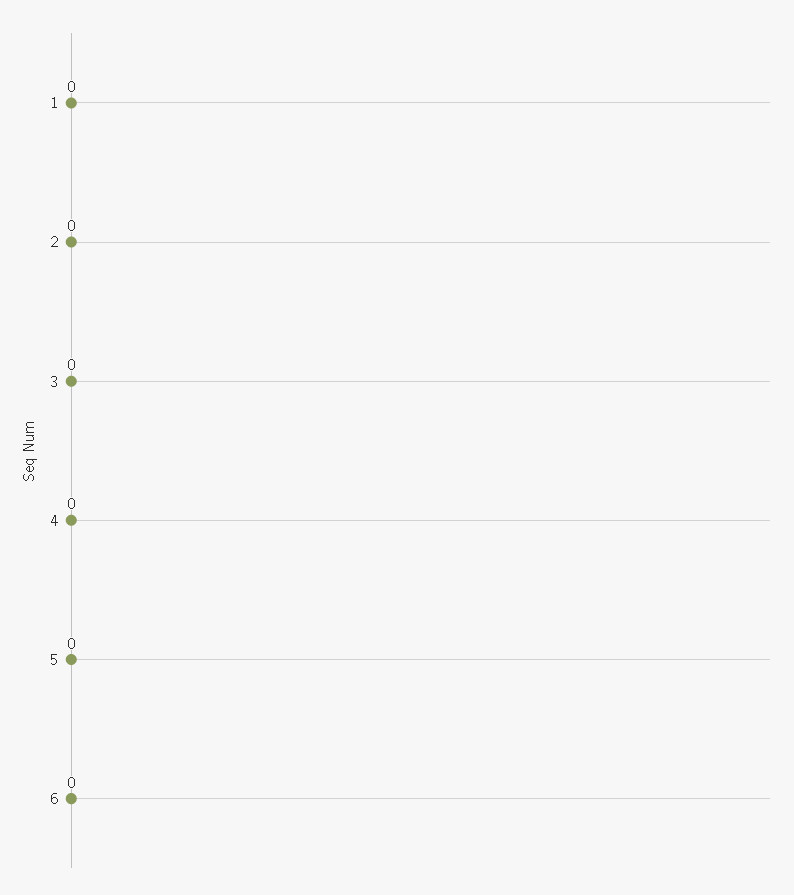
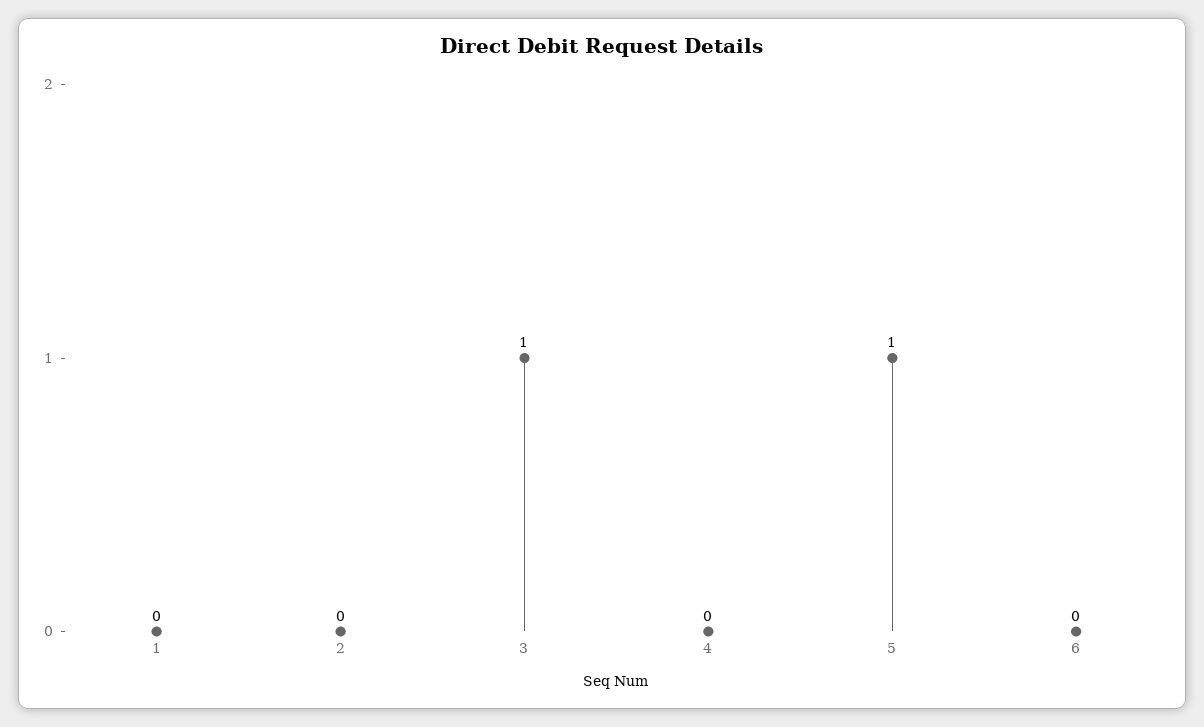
  {
    "1": 0,
    "2": 0,
-   "3": 0,
+   "3": 1,
    "4": 0,
-   "5": 0,
+   "5": 1,
    "6": 0
  }

